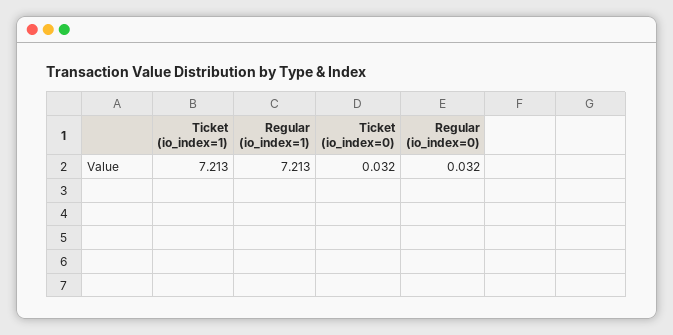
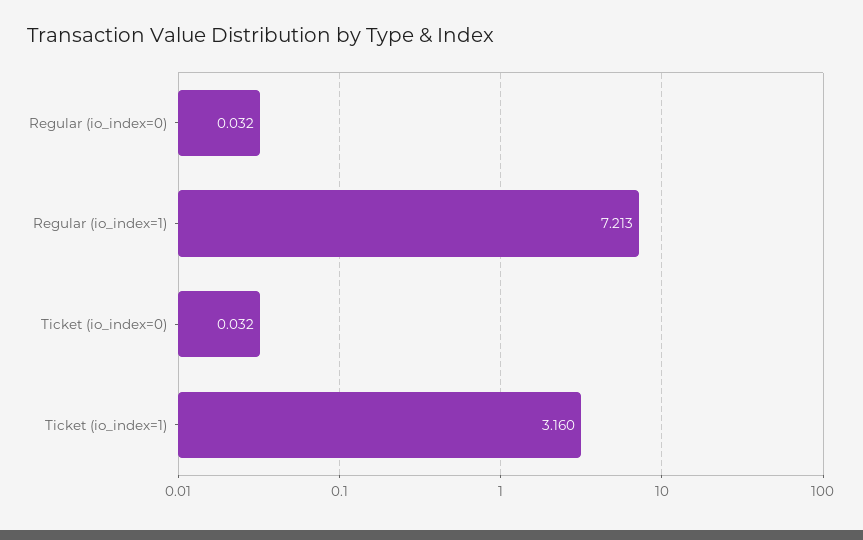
  {
-   "Ticket (io_index=1)": 7.213,
+   "Ticket (io_index=1)": 3.16,
    "Regular (io_index=1)": 7.213,
    "Ticket (io_index=0)": 0.032,
    "Regular (io_index=0)": 0.032
  }

